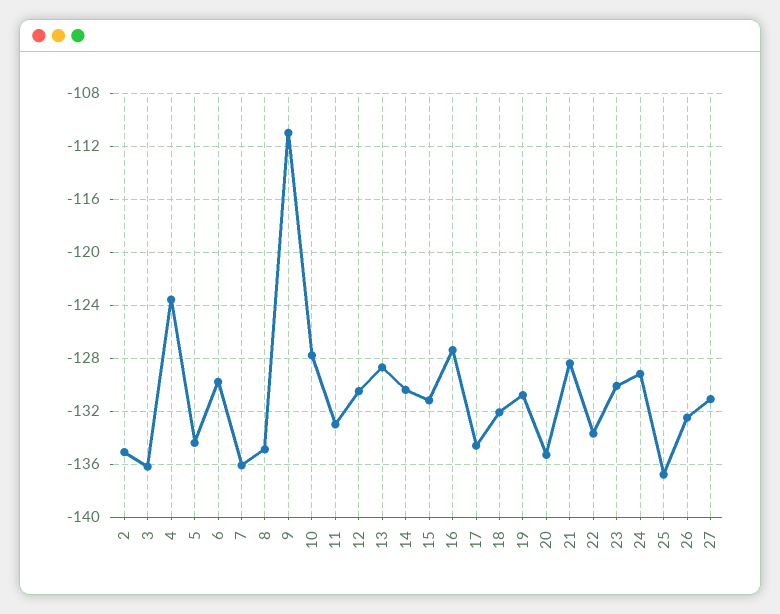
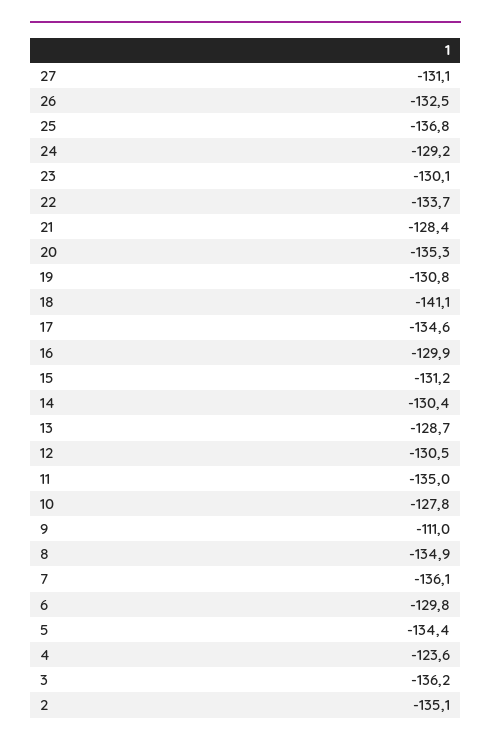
  {
    "2": -135.1,
    "3": -136.2,
    "4": -123.6,
    "5": -134.4,
    "6": -129.8,
    "7": -136.1,
    "8": -134.9,
    "9": -111,
    "10": -127.8,
-   "11": -133,
+   "11": -135,
    "12": -130.5,
    "13": -128.7,
    "14": -130.4,
    "15": -131.2,
-   "16": -127.5,
+   "16": -129.9,
    "17": -134.6,
-   "18": -132,
+   "18": -141.1,
    "19": -130.8,
    "20": -135.3,
    "21": -128.4,
    "22": -133.7,
    "23": -130.1,
    "24": -129.2,
    "25": -136.8,
    "26": -132.5,
    "27": -131.1
  }

